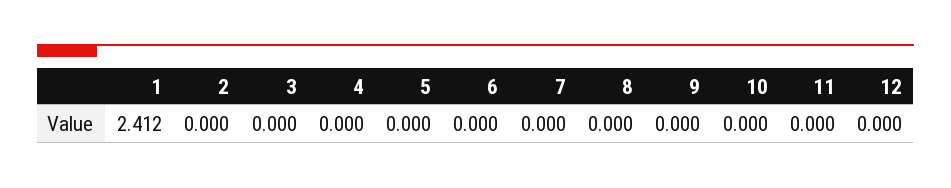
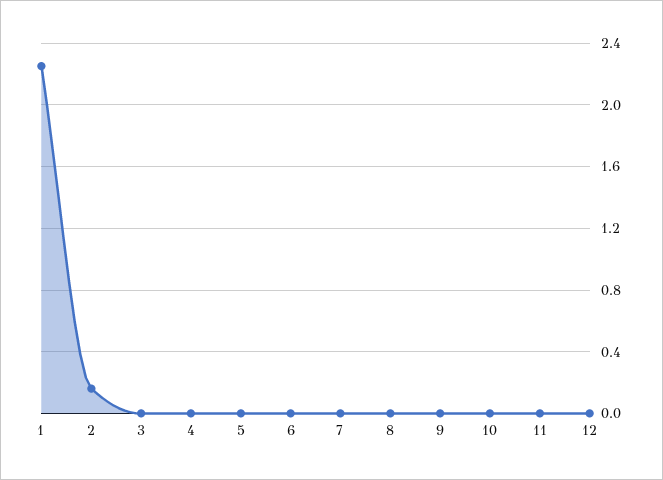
  {
-   "1": 2.412,
+   "1": 2.25,
-   "2": 0,
+   "2": 0.15,
    "3": 0,
    "4": 0,
    "5": 0,
    "6": 0,
    "7": 0,
    "8": 0,
    "9": 0,
    "10": 0,
    "11": 0,
    "12": 0
  }

